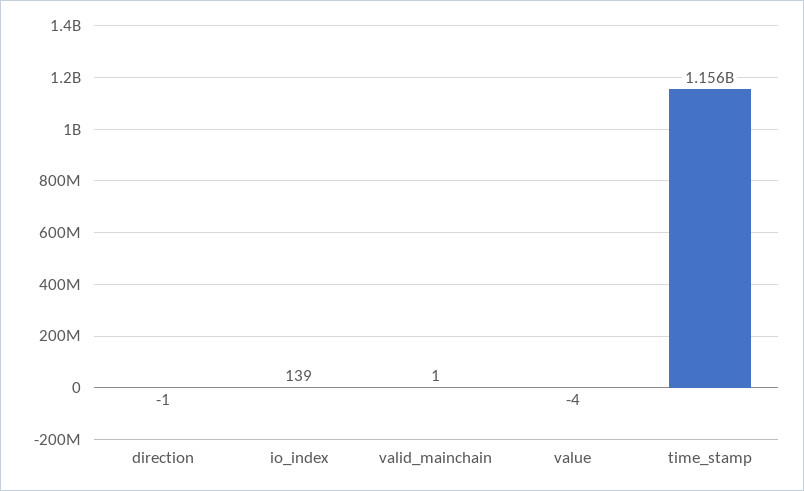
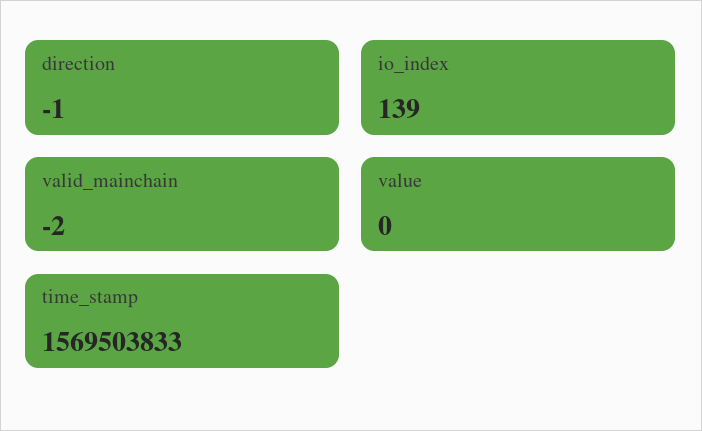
  {
    "direction": -1,
    "io_index": 139,
-   "valid_mainchain": 1,
+   "valid_mainchain": -2,
-   "value": -4,
+   "value": 0,
-   "time_stamp": 1156000000
+   "time_stamp": 1569503833
  }

